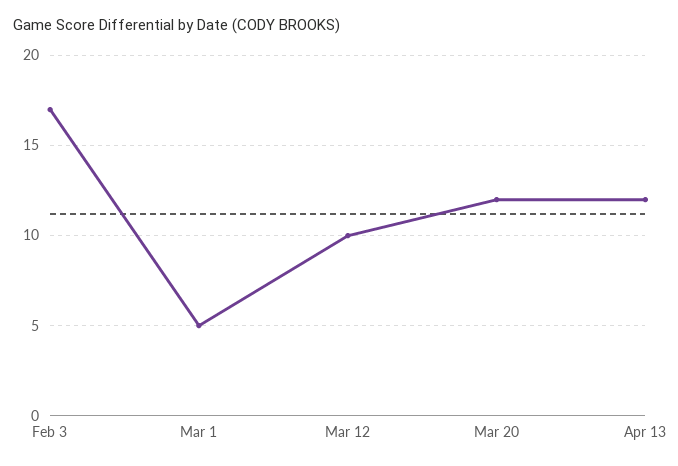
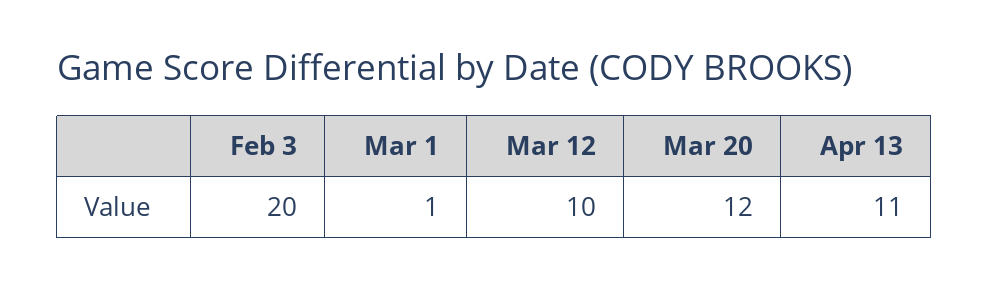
  {
-   "Feb 3": 17,
+   "Feb 3": 20,
-   "Mar 1": 5,
+   "Mar 1": 1,
    "Mar 12": 10,
    "Mar 20": 12,
-   "Apr 13": 12
+   "Apr 13": 11
  }

